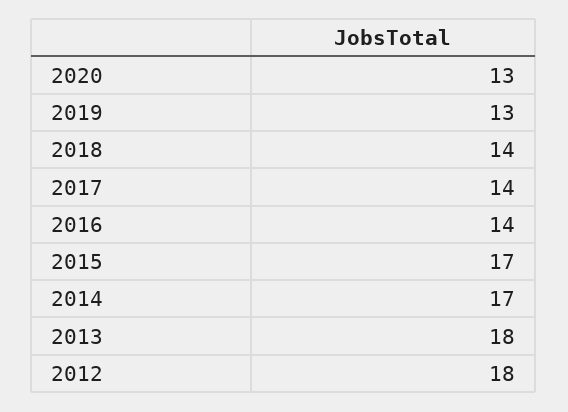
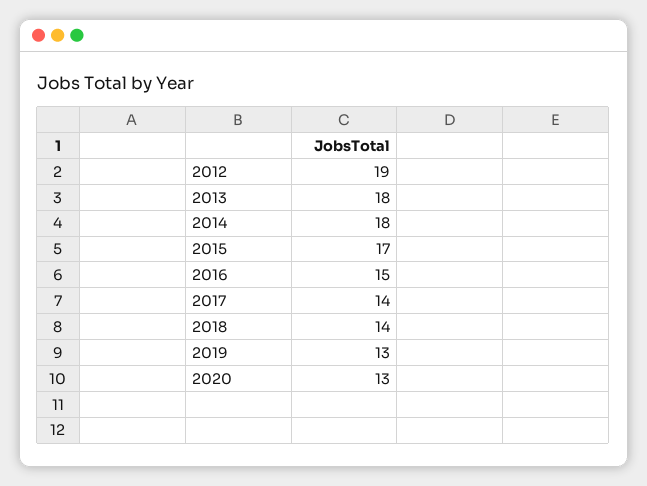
  {
    "2020": 13,
    "2019": 13,
    "2018": 14,
    "2017": 14,
-   "2016": 14,
+   "2016": 15,
    "2015": 17,
-   "2014": 17,
+   "2014": 18,
    "2013": 18,
-   "2012": 18
+   "2012": 19
  }

